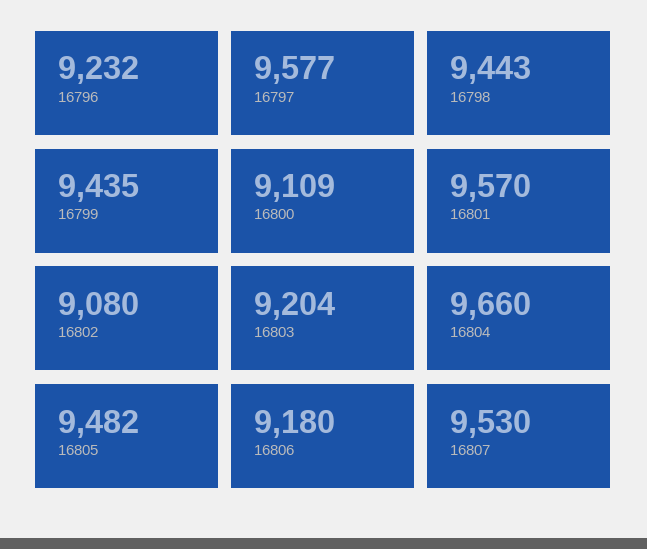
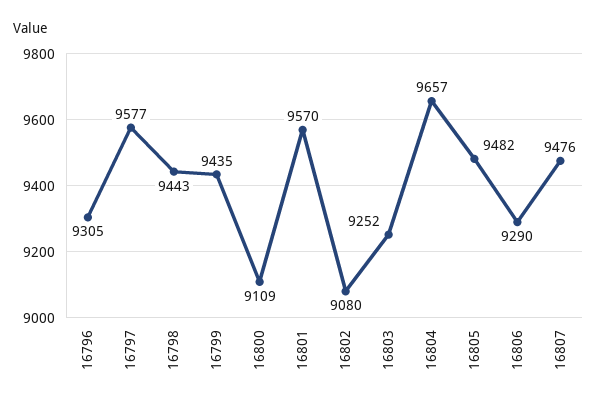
  {
-   "16796": 9232,
+   "16796": 9305,
    "16797": 9577,
    "16798": 9443,
    "16799": 9435,
    "16800": 9109,
    "16801": 9570,
    "16802": 9080,
-   "16803": 9204,
+   "16803": 9252,
-   "16804": 9660,
+   "16804": 9657,
    "16805": 9482,
-   "16806": 9180,
+   "16806": 9290,
-   "16807": 9530
+   "16807": 9476
  }

